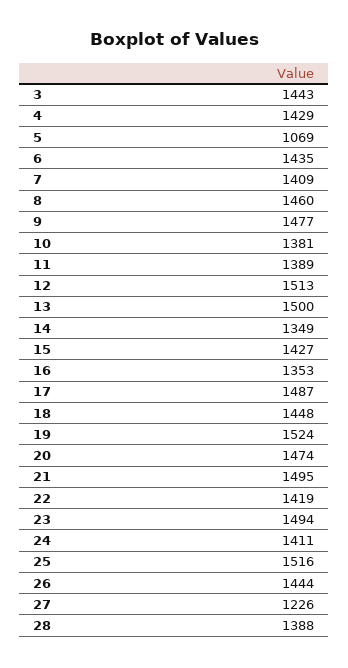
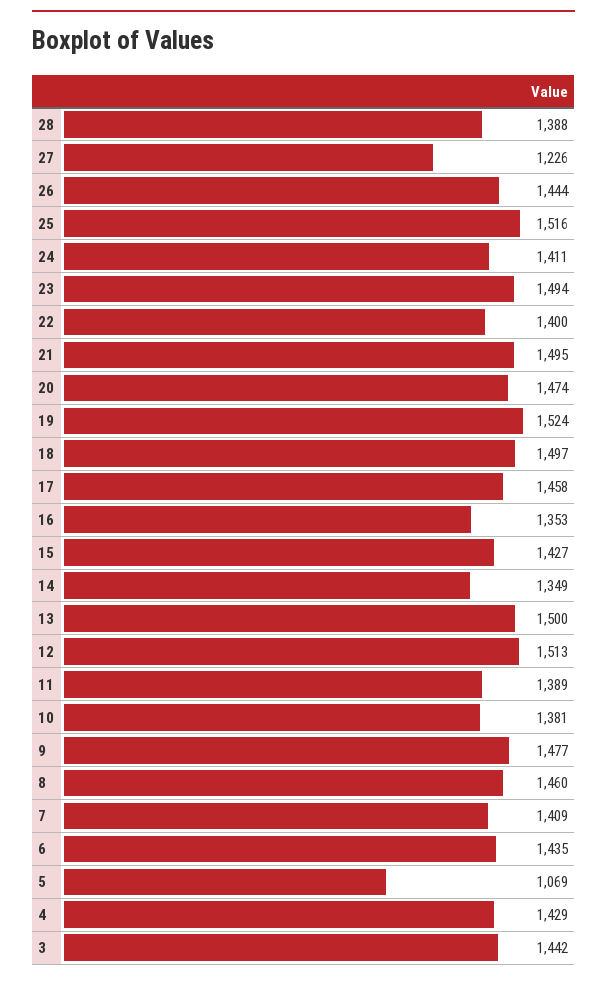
  {
-   "3": 1443,
+   "3": 1442,
    "4": 1429,
    "5": 1069,
    "6": 1435,
    "7": 1409,
    "8": 1460,
    "9": 1477,
    "10": 1381,
    "11": 1389,
    "12": 1513,
    "13": 1500,
    "14": 1349,
    "15": 1427,
    "16": 1353,
-   "17": 1487,
+   "17": 1458,
-   "18": 1448,
+   "18": 1497,
    "19": 1524,
    "20": 1474,
    "21": 1495,
-   "22": 1419,
+   "22": 1400,
    "23": 1494,
    "24": 1411,
    "25": 1516,
    "26": 1444,
    "27": 1226,
    "28": 1388
  }

